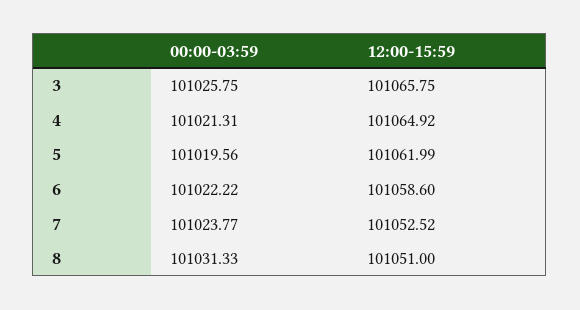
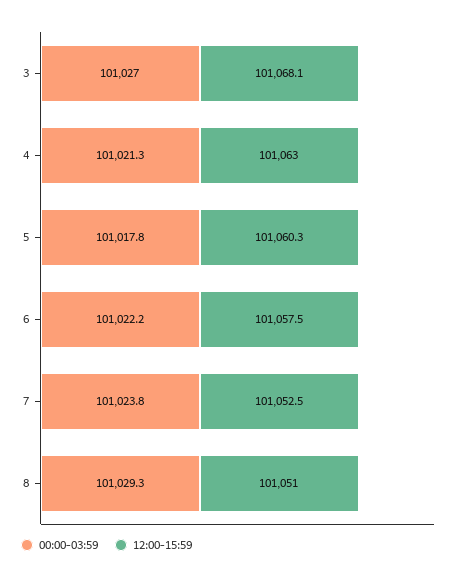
  {
    "00:00-03:59": {
-     "3": 101025.75,
+     "3": 101027,
      "4": 101021.31,
-     "5": 101019.56,
+     "5": 101017.8,
      "6": 101022.22,
      "7": 101023.77,
-     "8": 101031.33
+     "8": 101029.3
    },
    "12:00-15:59": {
-     "3": 101065.75,
+     "3": 101068.1,
-     "4": 101064.92,
+     "4": 101063,
-     "5": 101061.99,
+     "5": 101060.3,
-     "6": 101058.6,
+     "6": 101057.5,
      "7": 101052.52,
      "8": 101051
    }
  }

